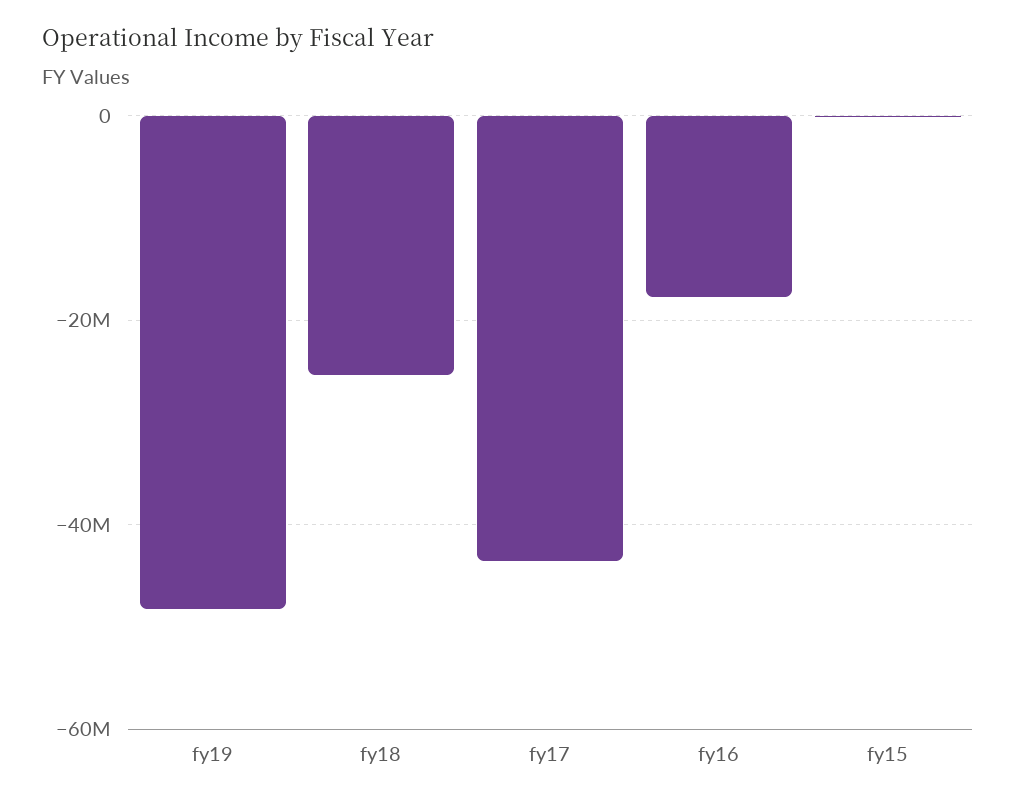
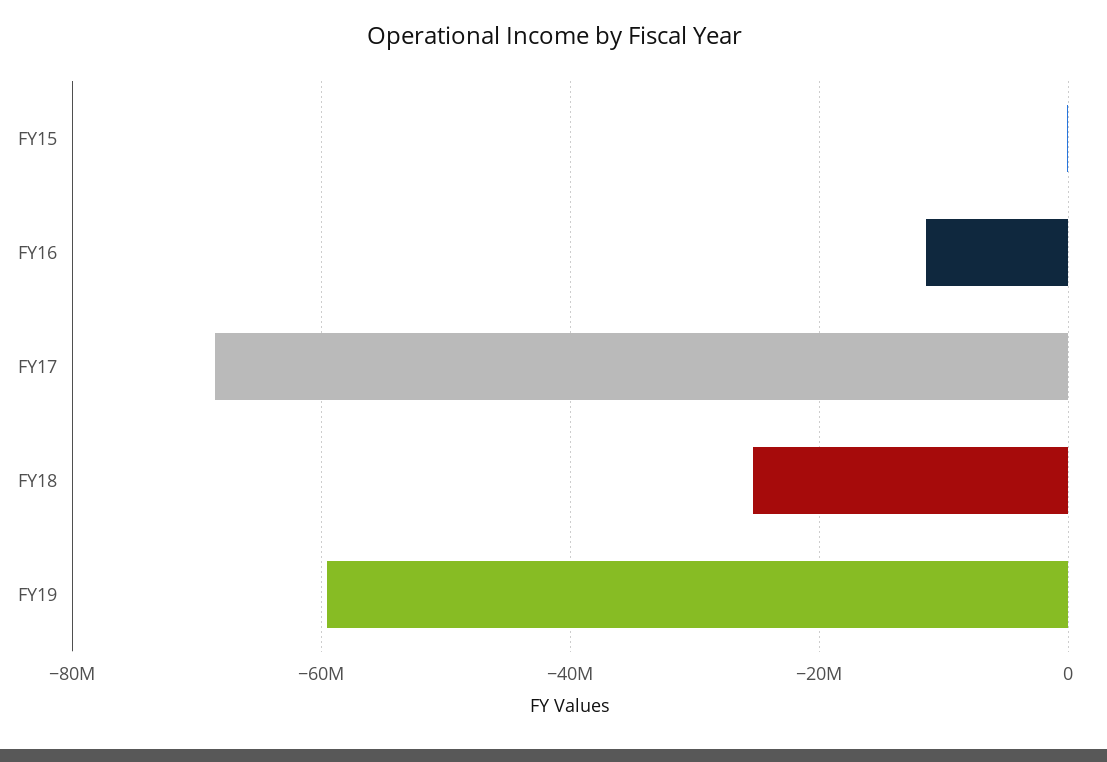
  {
-   "fy19": -48000000,
+   "fy19": -60000000,
    "fy18": -26000000,
-   "fy17": -44000000,
+   "fy17": -68000000,
-   "fy16": -18000000,
+   "fy16": -12000000,
    "fy15": 0
  }

